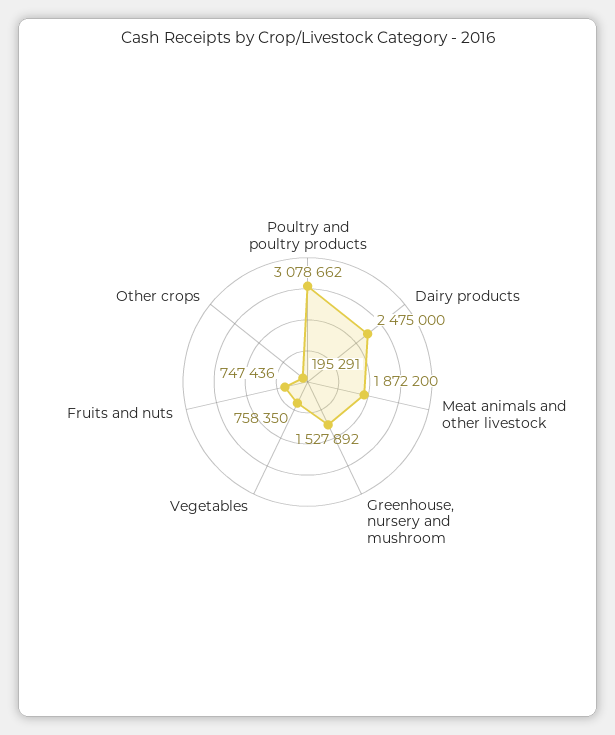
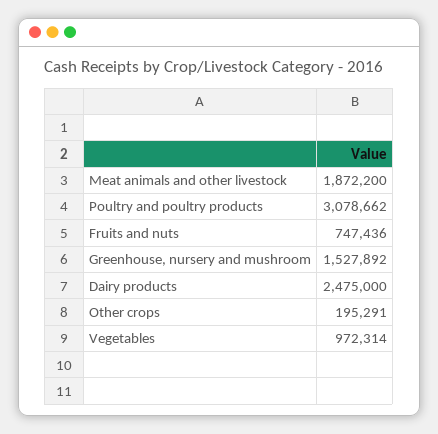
  {
    "Poultry and poultry products": 3078662,
    "Dairy products": 2475000,
    "Meat animals and other livestock": 1872200,
    "Greenhouse, nursery and mushroom": 1527892,
-   "Vegetables": 758350,
+   "Vegetables": 972314,
    "Fruits and nuts": 747436,
    "Other crops": 195291
  }

